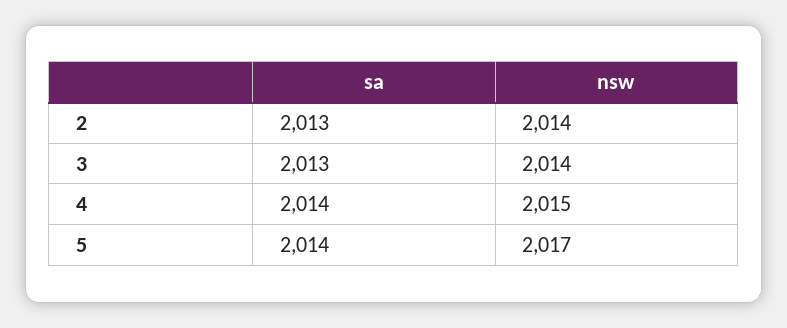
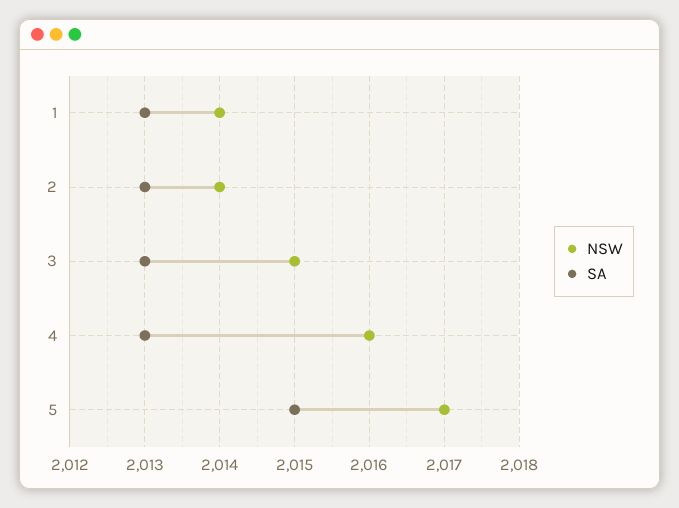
  {
    "sa": {
      "2": 2013,
      "3": 2013,
-     "4": 2014,
+     "4": 2013,
-     "5": 2014
+     "5": 2015,
+     "1": 2013
    },
    "nsw": {
      "2": 2014,
-     "3": 2014,
+     "3": 2015,
-     "4": 2015,
+     "4": 2016,
-     "5": 2017
+     "5": 2017,
+     "1": 2014
    }
  }

